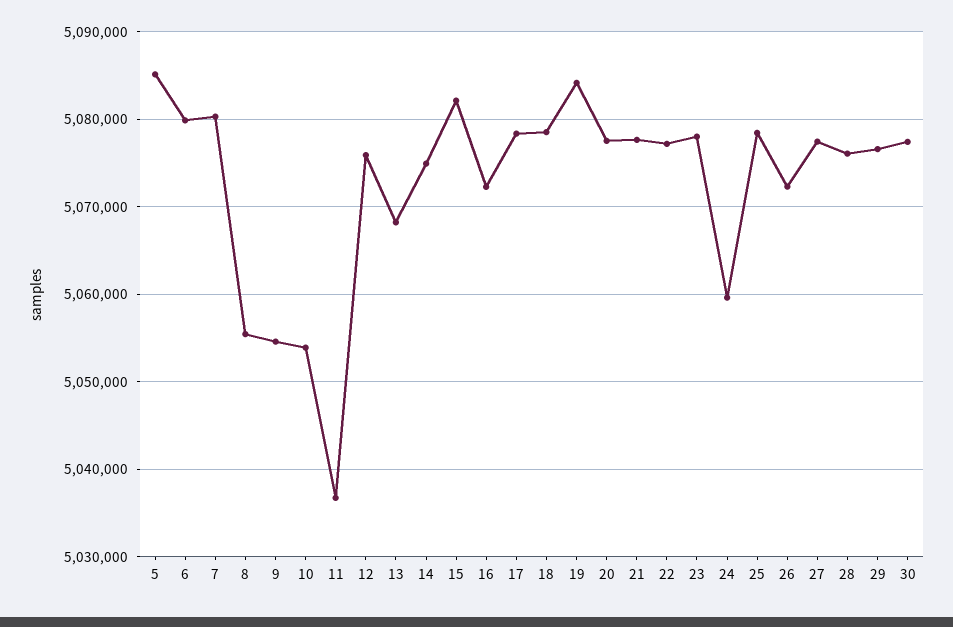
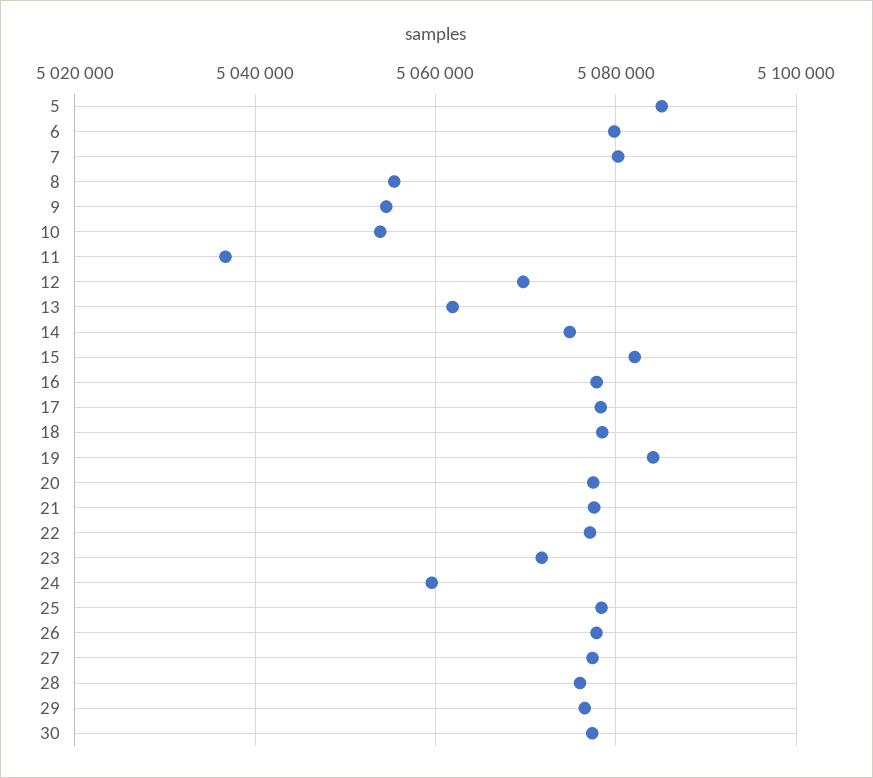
  {
    "5": 5085000,
    "6": 5080000,
    "7": 5080000,
    "8": 5055000,
    "9": 5055000,
    "10": 5054000,
    "11": 5037000,
-   "12": 5076000,
+   "12": 5070000,
-   "13": 5068000,
+   "13": 5062000,
    "14": 5075000,
    "15": 5082000,
-   "16": 5072000,
+   "16": 5078000,
    "17": 5078000,
    "18": 5078000,
    "19": 5084000,
    "20": 5078000,
    "21": 5078000,
    "22": 5077000,
-   "23": 5078000,
+   "23": 5072000,
    "24": 5060000,
    "25": 5078000,
-   "26": 5072000,
+   "26": 5078000,
    "27": 5077000,
    "28": 5076000,
    "29": 5077000,
    "30": 5077000
  }

